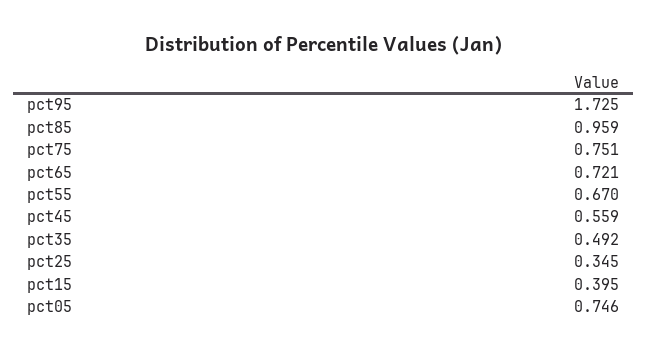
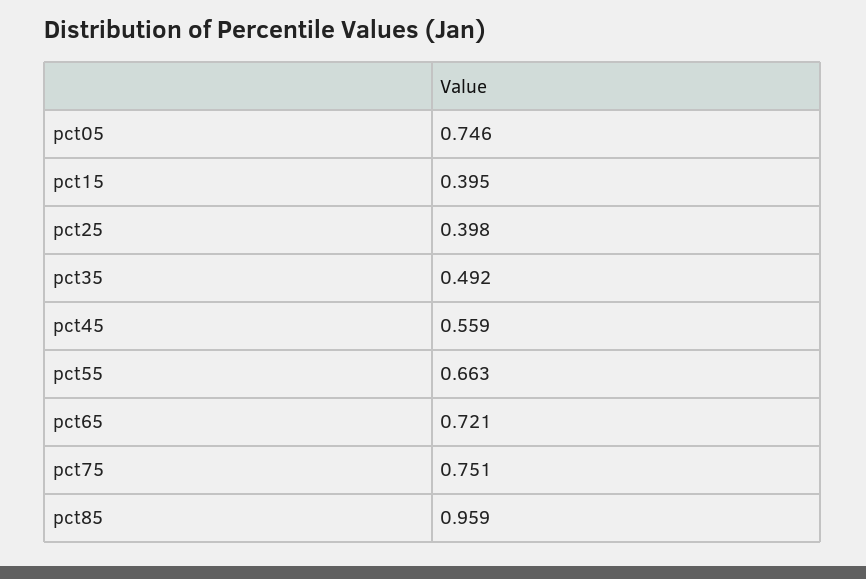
  {
-   "pct95": 1.725,
    "pct85": 0.959,
    "pct75": 0.751,
    "pct65": 0.721,
-   "pct55": 0.67,
+   "pct55": 0.663,
    "pct45": 0.559,
    "pct35": 0.492,
-   "pct25": 0.345,
+   "pct25": 0.398,
    "pct15": 0.395,
    "pct05": 0.746
  }

